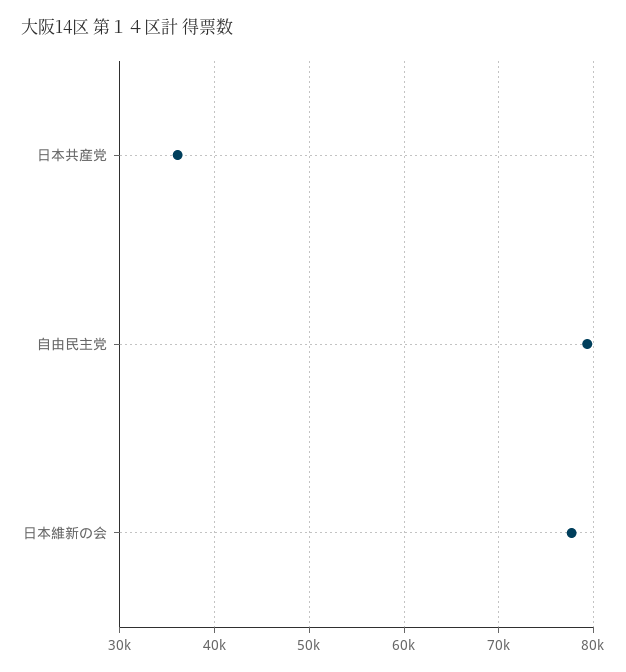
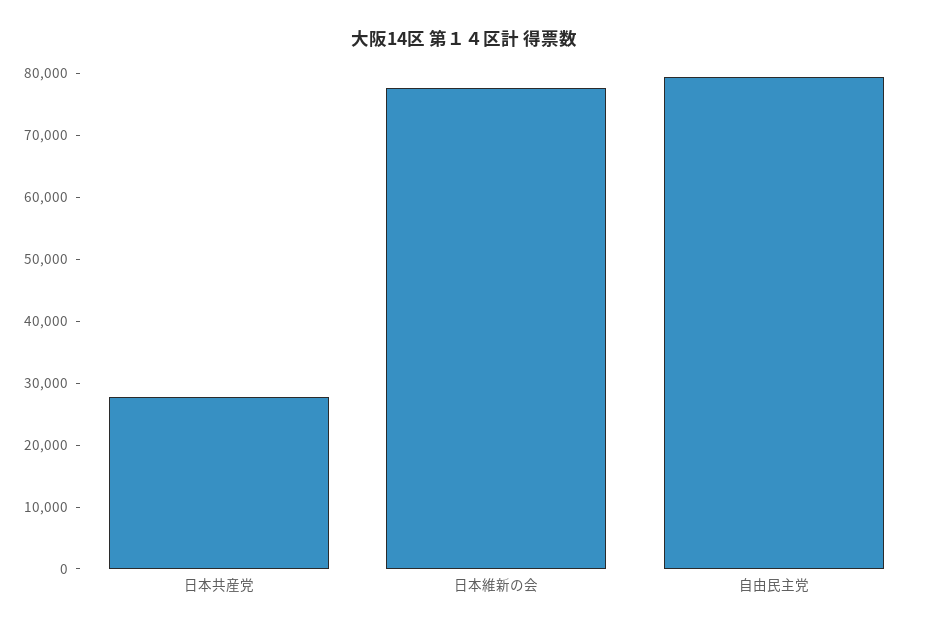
  {
-   "日本共産党": 36000,
+   "日本共産党": 28000,
    "自由民主党": 79000,
    "日本維新の会": 78000
  }

